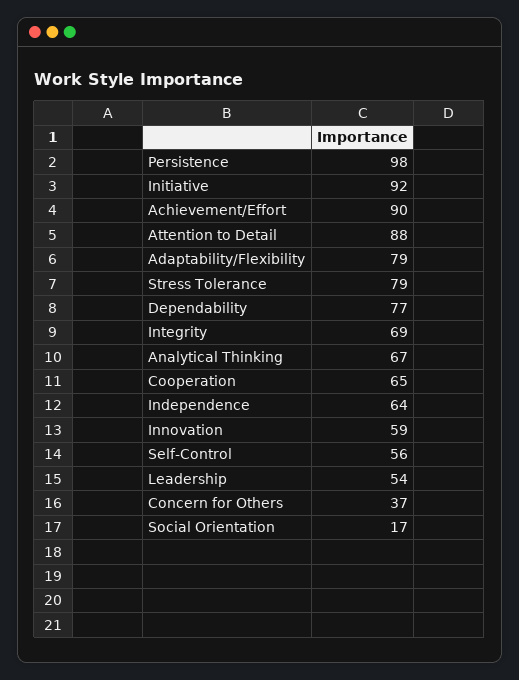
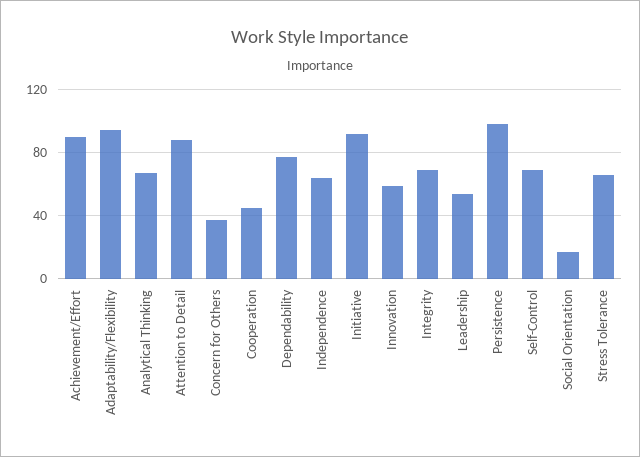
  {
    "Persistence": 98,
    "Initiative": 92,
    "Achievement/Effort": 90,
    "Attention to Detail": 88,
-   "Adaptability/Flexibility": 79,
+   "Adaptability/Flexibility": 95,
-   "Stress Tolerance": 79,
+   "Stress Tolerance": 65,
    "Dependability": 77,
    "Integrity": 69,
    "Analytical Thinking": 67,
-   "Cooperation": 65,
+   "Cooperation": 45,
    "Independence": 64,
    "Innovation": 59,
-   "Self-Control": 56,
+   "Self-Control": 70,
    "Leadership": 54,
    "Concern for Others": 37,
    "Social Orientation": 17
  }

